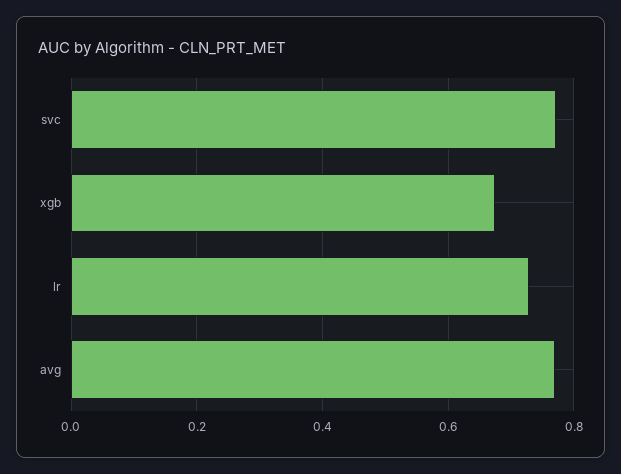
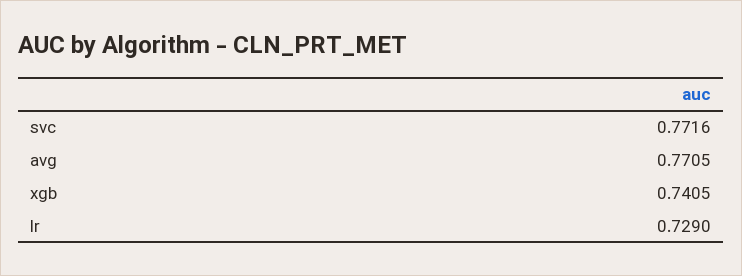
  {
    "svc": 0.7716,
-   "xgb": 0.68,
+   "xgb": 0.7405,
    "lr": 0.729,
    "avg": 0.7705
  }

